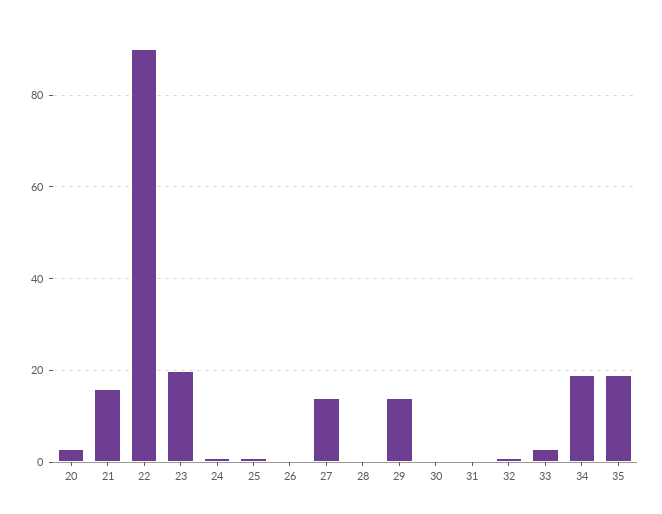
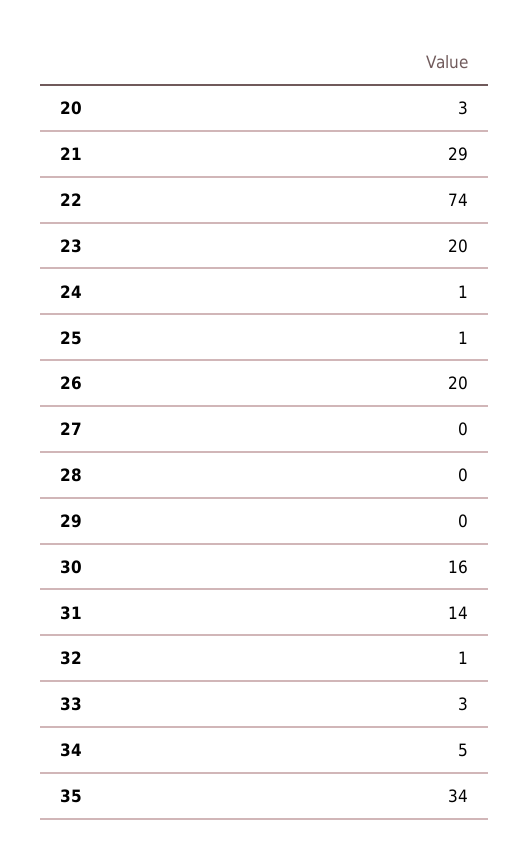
  {
    "20": 3,
-   "21": 15,
+   "21": 29,
-   "22": 90,
+   "22": 74,
    "23": 20,
    "24": 1,
    "25": 1,
-   "26": 0,
+   "26": 20,
-   "27": 15,
+   "27": 0,
    "28": 0,
-   "29": 15,
+   "29": 0,
-   "30": 0,
+   "30": 16,
-   "31": 0,
+   "31": 14,
    "32": 1,
    "33": 3,
-   "34": 20,
+   "34": 5,
-   "35": 20
+   "35": 34
  }

